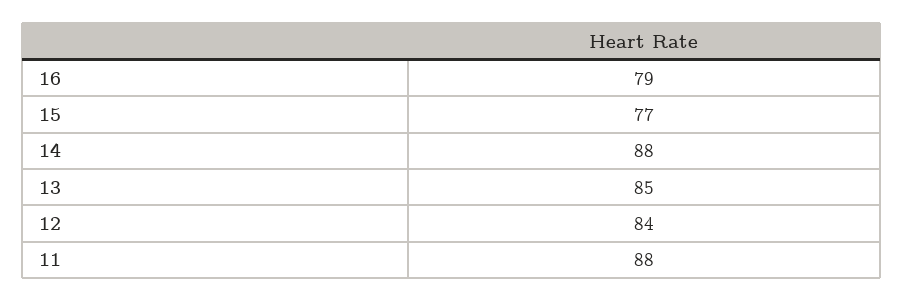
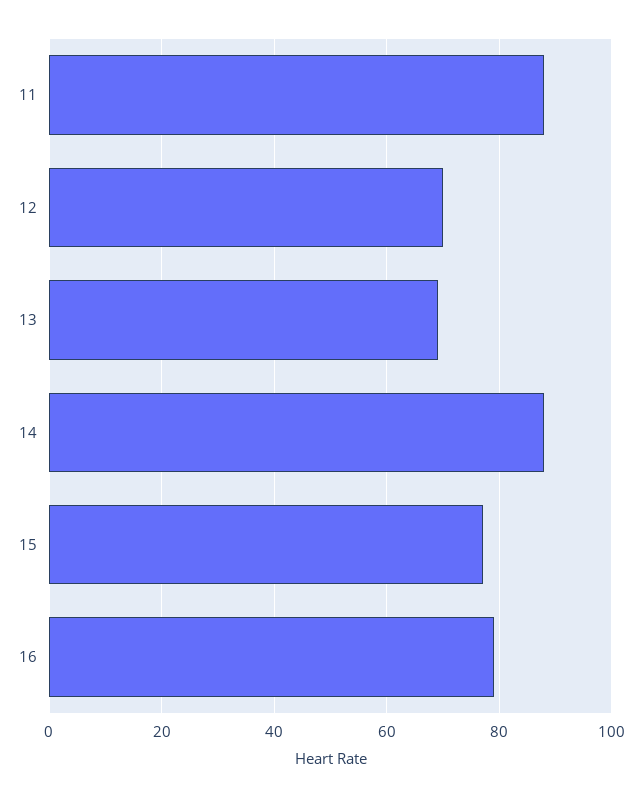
  {
    "16": 79,
    "15": 77,
    "14": 88,
-   "13": 85,
+   "13": 70,
-   "12": 84,
+   "12": 70,
    "11": 88
  }

